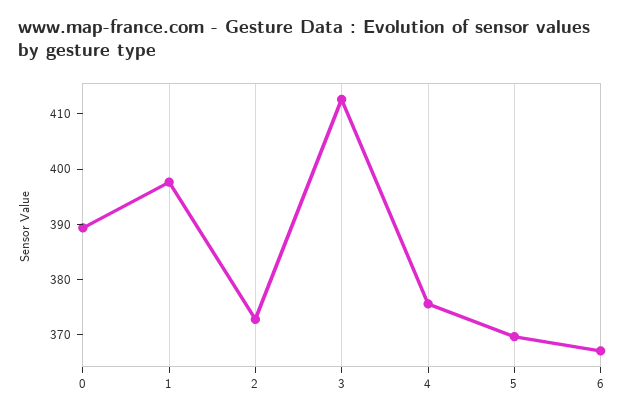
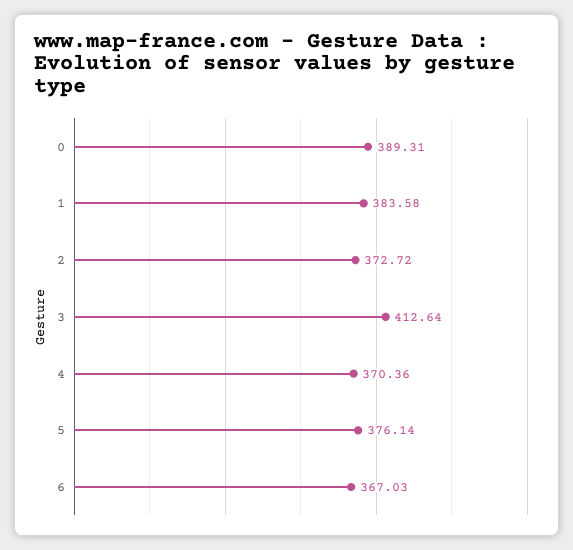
  {
    "0": 389.31,
-   "1": 398,
+   "1": 383.58,
    "2": 372.72,
    "3": 412.64,
-   "4": 376,
+   "4": 370.36,
-   "5": 370,
+   "5": 376.14,
    "6": 367.03
  }

